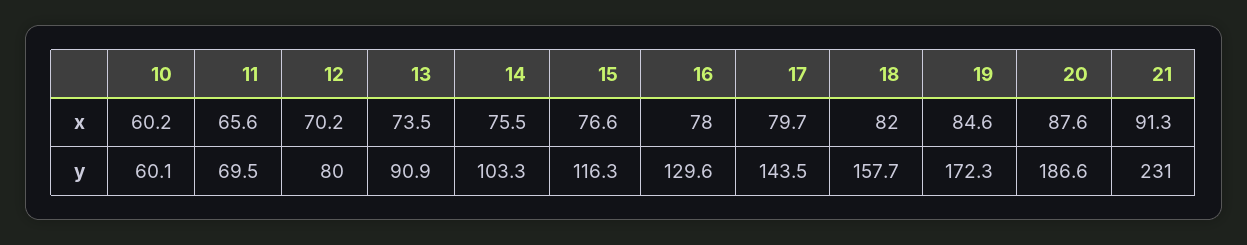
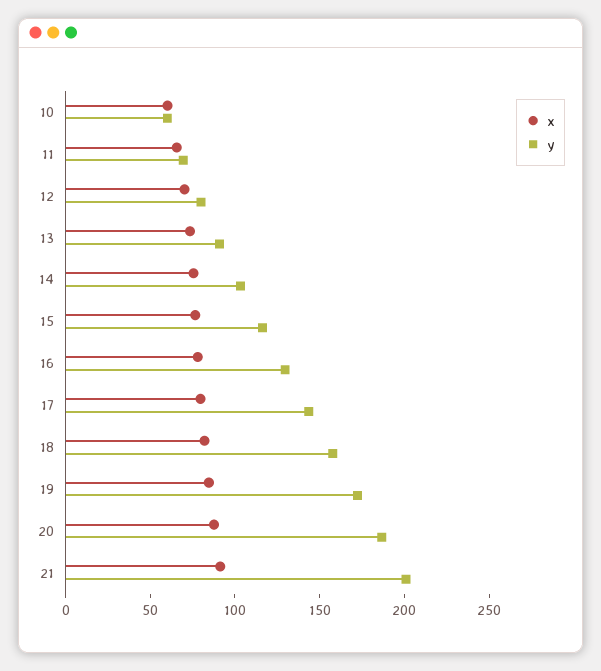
  {
    "x": {
      "10": 60.2,
      "11": 65.6,
      "12": 70.2,
      "13": 73.5,
      "14": 75.5,
      "15": 76.6,
      "16": 78,
      "17": 79.7,
      "18": 82,
      "19": 84.6,
      "20": 87.6,
      "21": 91.3
    },
    "y": {
      "10": 60.1,
      "11": 69.5,
      "12": 80,
      "13": 90.9,
      "14": 103.3,
      "15": 116.3,
      "16": 129.6,
      "17": 143.5,
      "18": 157.7,
      "19": 172.3,
      "20": 186.6,
-     "21": 231
+     "21": 200
    }
  }

